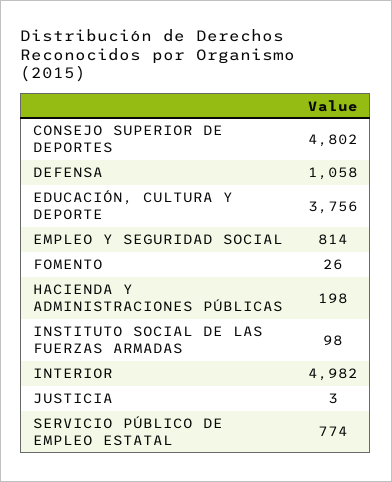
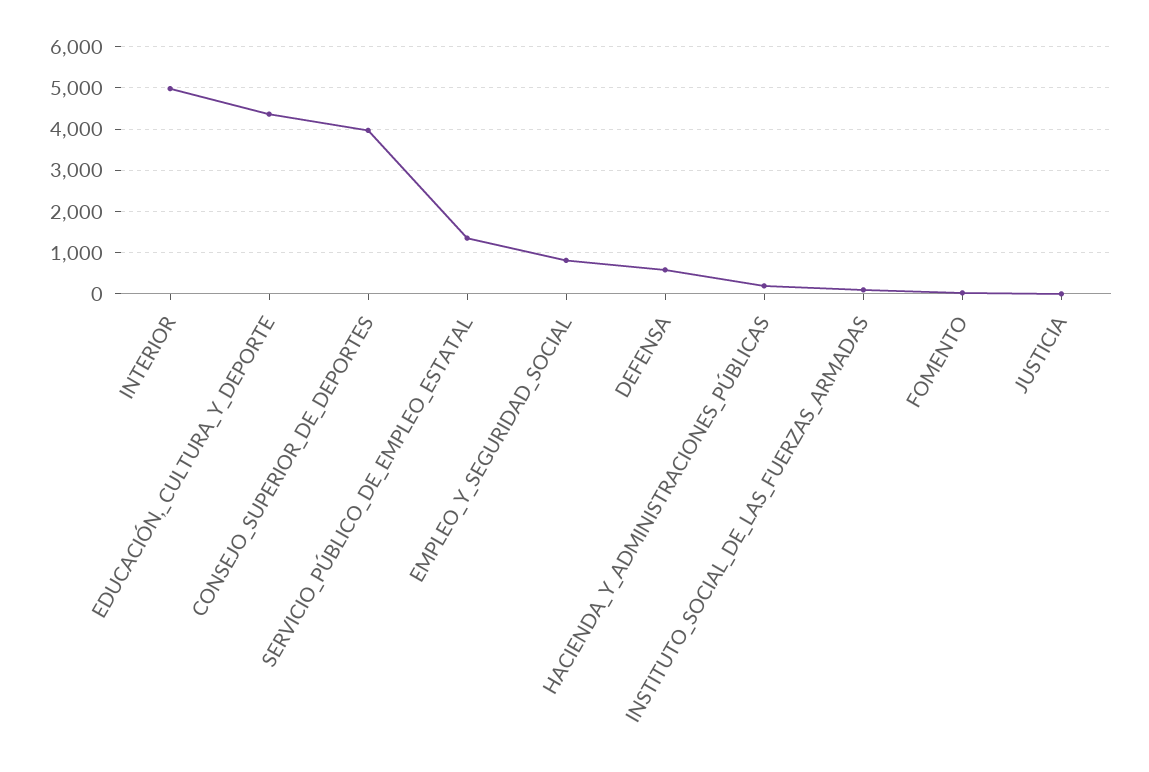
  {
-   "CONSEJO SUPERIOR DE DEPORTES": 4802,
+   "CONSEJO SUPERIOR DE DEPORTES": 4000,
-   "DEFENSA": 1058,
+   "DEFENSA": 600,
-   "EDUCACIÓN, CULTURA Y DEPORTE": 3756,
+   "EDUCACIÓN, CULTURA Y DEPORTE": 4400,
    "EMPLEO Y SEGURIDAD SOCIAL": 814,
    "FOMENTO": 26,
    "HACIENDA Y ADMINISTRACIONES PÚBLICAS": 198,
    "INSTITUTO SOCIAL DE LAS FUERZAS ARMADAS": 98,
    "INTERIOR": 4982,
    "JUSTICIA": 3,
-   "SERVICIO PÚBLICO DE EMPLEO ESTATAL": 774
+   "SERVICIO PÚBLICO DE EMPLEO ESTATAL": 1400
  }

